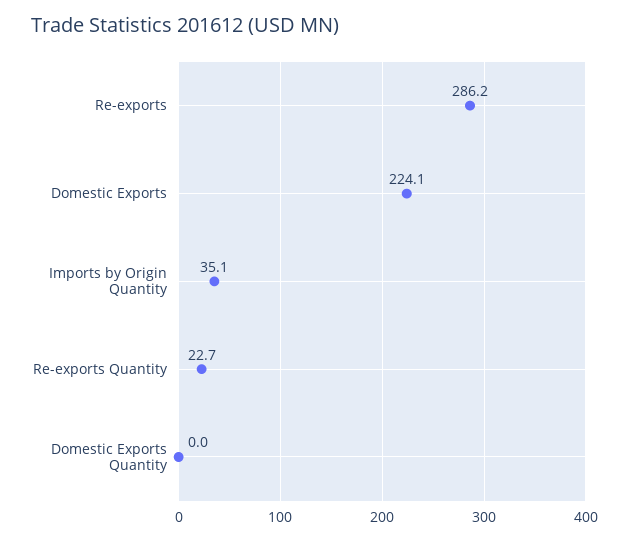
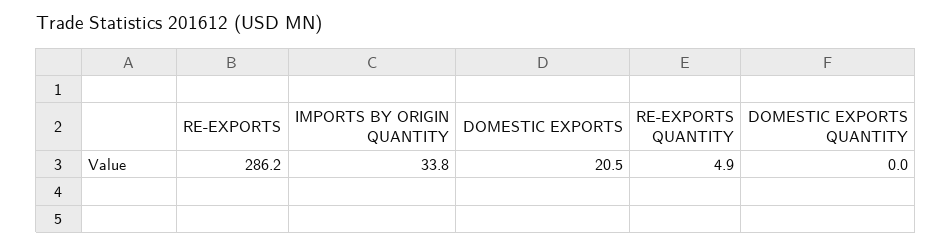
  {
    "Re-exports": 286.2,
-   "Domestic Exports": 224.1,
+   "Domestic Exports": 20.5,
-   "Imports by Origin Quantity": 35.1,
+   "Imports by Origin Quantity": 33.8,
-   "Re-exports Quantity": 22.7,
+   "Re-exports Quantity": 4.9,
    "Domestic Exports Quantity": 0
  }

